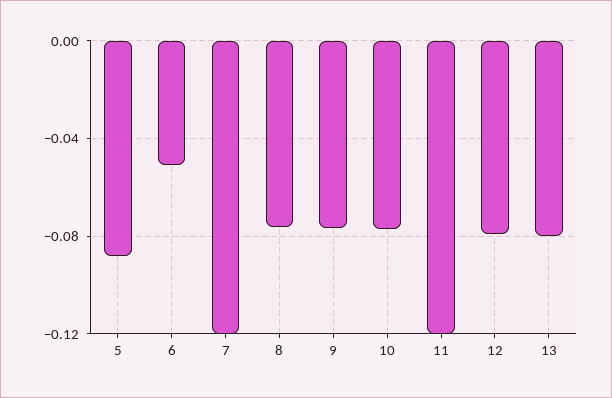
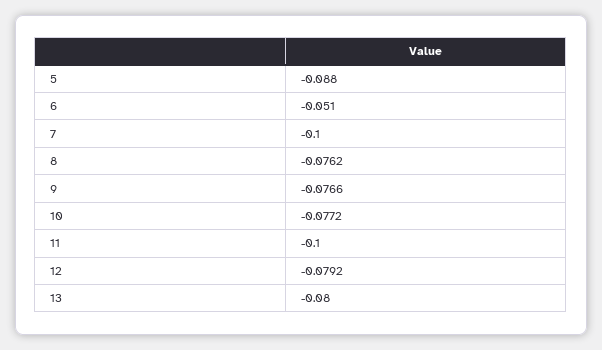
  {
    "5": -0.088,
    "6": -0.051,
-   "7": -0.12,
+   "7": -0.1,
    "8": -0.0762,
    "9": -0.0766,
    "10": -0.0772,
-   "11": -0.12,
+   "11": -0.1,
    "12": -0.0792,
    "13": -0.08
  }

